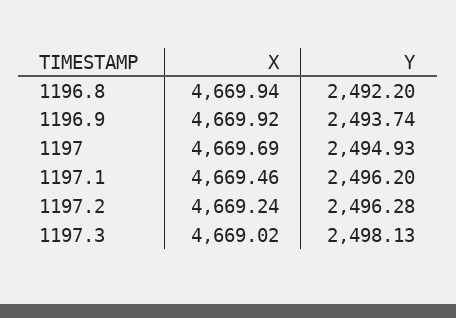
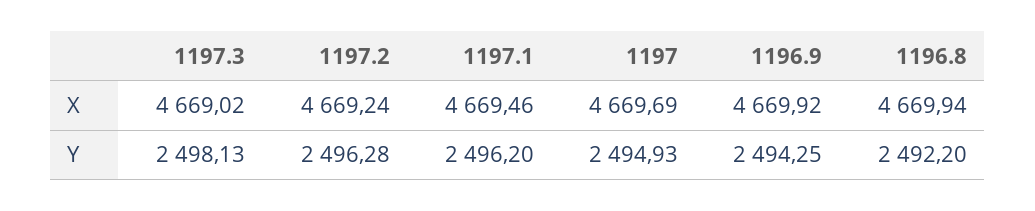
  {
    "X": {
      "1196.8": 4669.94,
      "1196.9": 4669.92,
      "1197": 4669.69,
      "1197.1": 4669.46,
      "1197.2": 4669.24,
      "1197.3": 4669.02
    },
    "Y": {
      "1196.8": 2492.2,
-     "1196.9": 2493.74,
+     "1196.9": 2494.25,
      "1197": 2494.93,
      "1197.1": 2496.2,
      "1197.2": 2496.28,
      "1197.3": 2498.13
    }
  }

